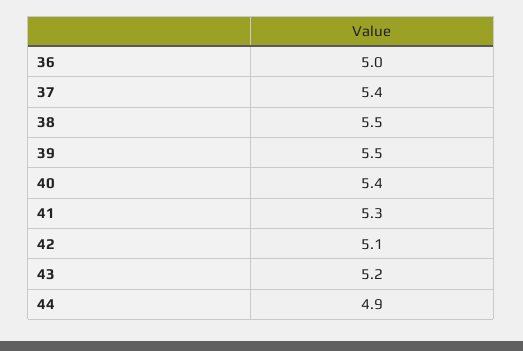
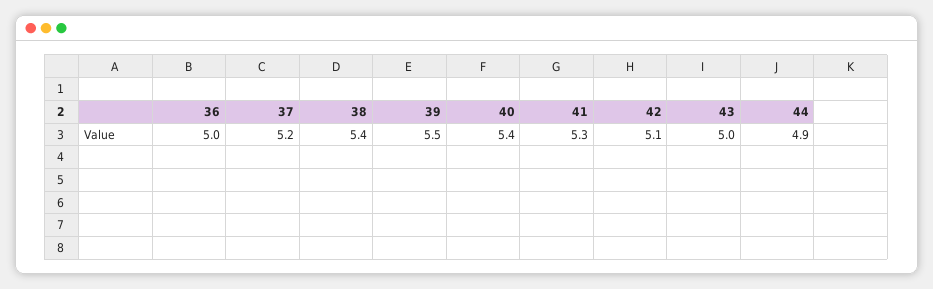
  {
    "36": 5,
-   "37": 5.4,
+   "37": 5.2,
-   "38": 5.5,
+   "38": 5.4,
    "39": 5.5,
    "40": 5.4,
    "41": 5.3,
    "42": 5.1,
-   "43": 5.2,
+   "43": 5,
    "44": 4.9
  }

